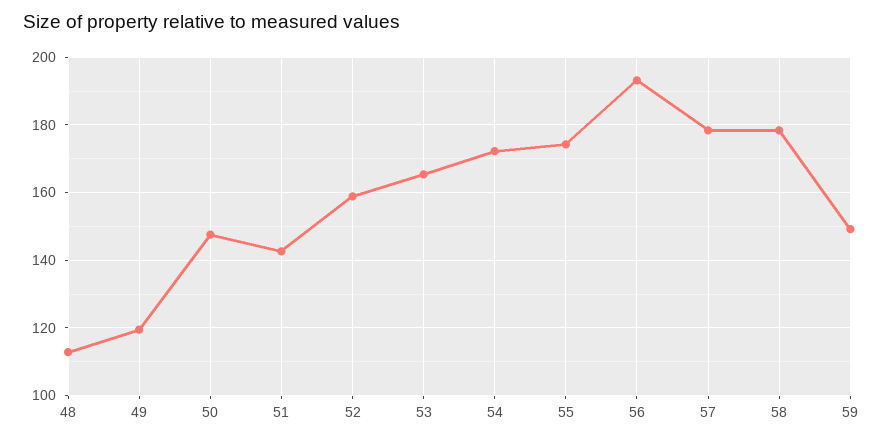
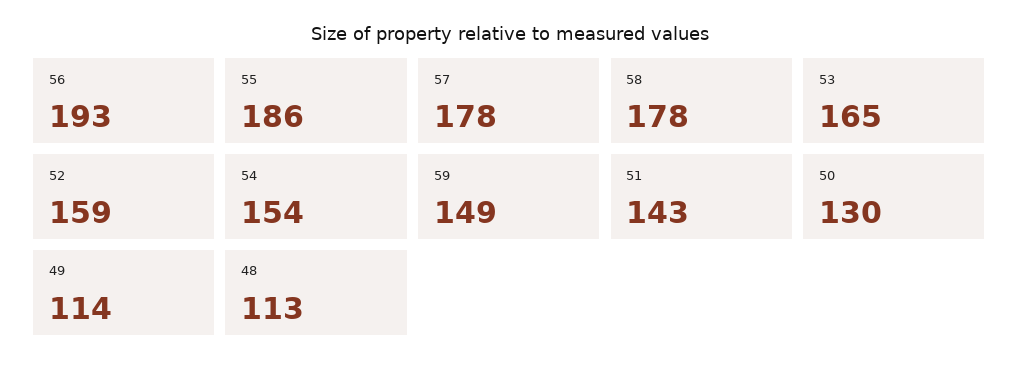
  {
    "48": 113,
-   "49": 120,
+   "49": 114,
-   "50": 148,
+   "50": 130,
    "51": 143,
    "52": 159,
    "53": 165,
-   "54": 172,
+   "54": 154,
-   "55": 174,
+   "55": 186,
    "56": 193,
    "57": 178,
    "58": 178,
    "59": 149
  }

